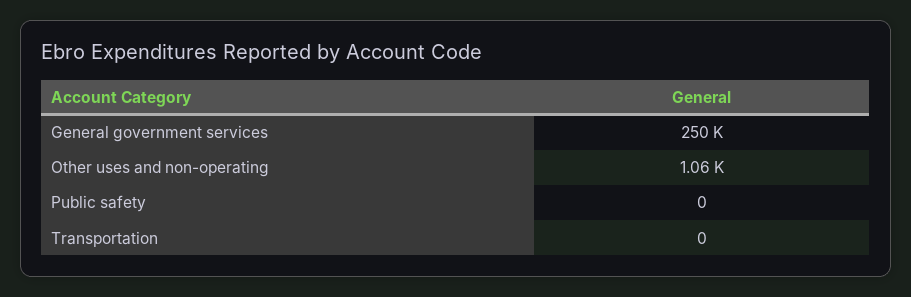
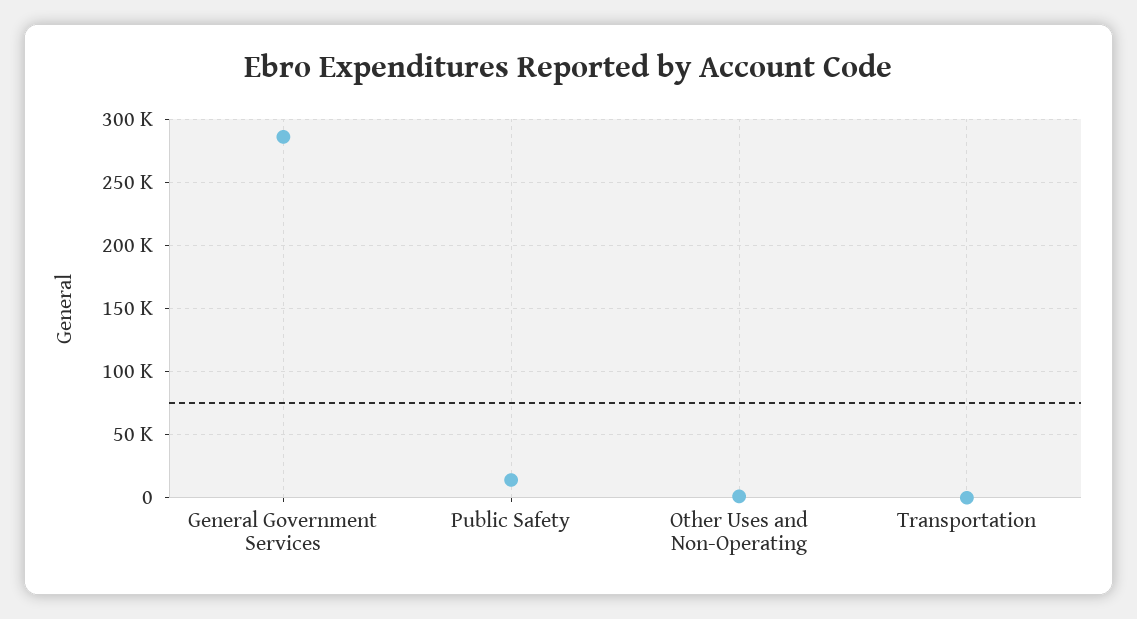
  {
-   "General government services": 250000,
+   "General government services": 285000,
    "Other uses and non-operating": 1060,
-   "Public safety": 0,
+   "Public safety": 15000,
    "Transportation": 0
  }

